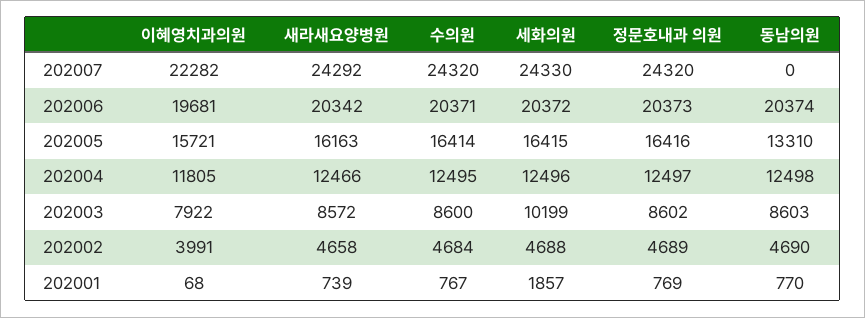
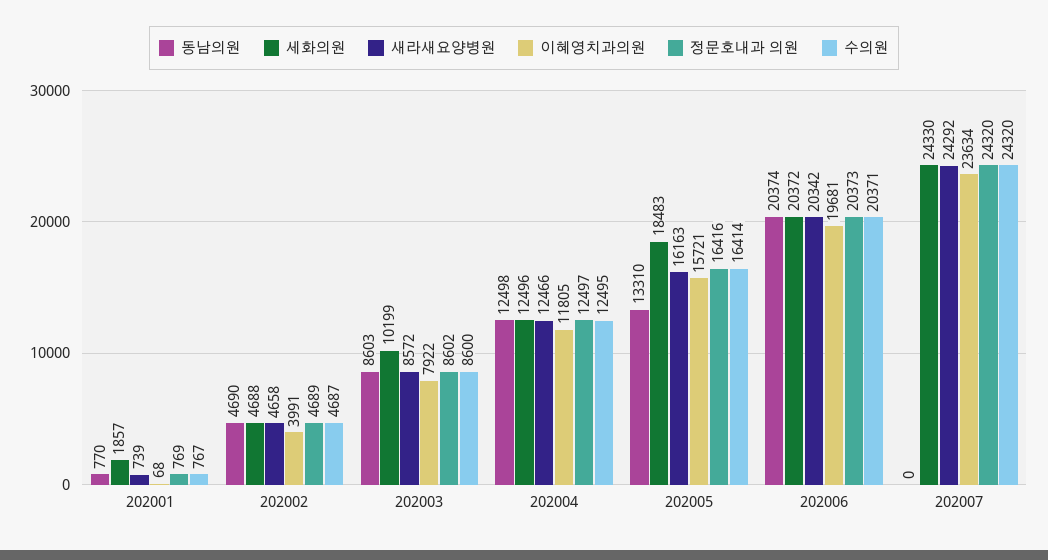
  {
    "이혜영치과의원": {
-     "202007": 22282,
+     "202007": 23634,
      "202006": 19681,
      "202005": 15721,
      "202004": 11805,
      "202003": 7922,
      "202002": 3991,
      "202001": 68
    },
    "새라새요양병원": {
      "202007": 24292,
      "202006": 20342,
      "202005": 16163,
      "202004": 12466,
      "202003": 8572,
      "202002": 4658,
      "202001": 739
    },
    "수의원": {
      "202007": 24320,
      "202006": 20371,
      "202005": 16414,
      "202004": 12495,
      "202003": 8600,
-     "202002": 4684,
+     "202002": 4687,
      "202001": 767
    },
    "세화의원": {
      "202007": 24330,
      "202006": 20372,
-     "202005": 16415,
+     "202005": 18483,
      "202004": 12496,
      "202003": 10199,
      "202002": 4688,
      "202001": 1857
    },
    "정문호내과 의원": {
      "202007": 24320,
      "202006": 20373,
      "202005": 16416,
      "202004": 12497,
      "202003": 8602,
      "202002": 4689,
      "202001": 769
    },
    "동남의원": {
      "202007": 0,
      "202006": 20374,
      "202005": 13310,
      "202004": 12498,
      "202003": 8603,
      "202002": 4690,
      "202001": 770
    }
  }

